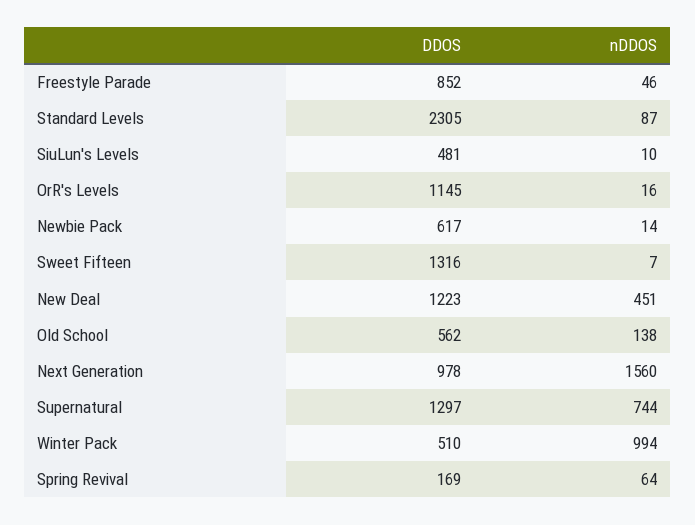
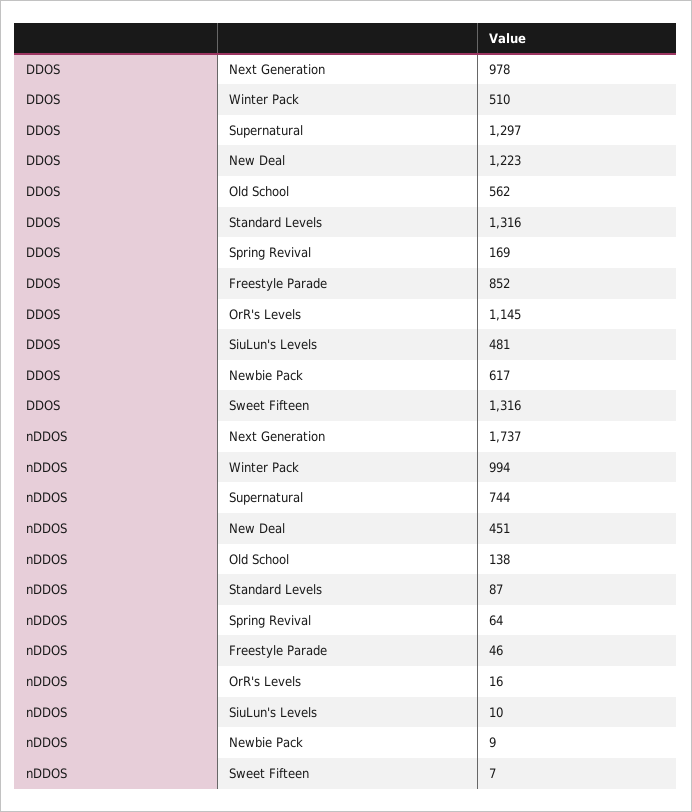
  {
    "DDOS": {
      "Freestyle Parade": 852,
-     "Standard Levels": 2305,
+     "Standard Levels": 1316,
      "SiuLun's Levels": 481,
      "OrR's Levels": 1145,
      "Newbie Pack": 617,
      "Sweet Fifteen": 1316,
      "New Deal": 1223,
      "Old School": 562,
      "Next Generation": 978,
      "Supernatural": 1297,
      "Winter Pack": 510,
      "Spring Revival": 169
    },
    "nDDOS": {
      "Freestyle Parade": 46,
      "Standard Levels": 87,
      "SiuLun's Levels": 10,
      "OrR's Levels": 16,
-     "Newbie Pack": 14,
+     "Newbie Pack": 9,
      "Sweet Fifteen": 7,
      "New Deal": 451,
      "Old School": 138,
-     "Next Generation": 1560,
+     "Next Generation": 1737,
      "Supernatural": 744,
      "Winter Pack": 994,
      "Spring Revival": 64
    }
  }

